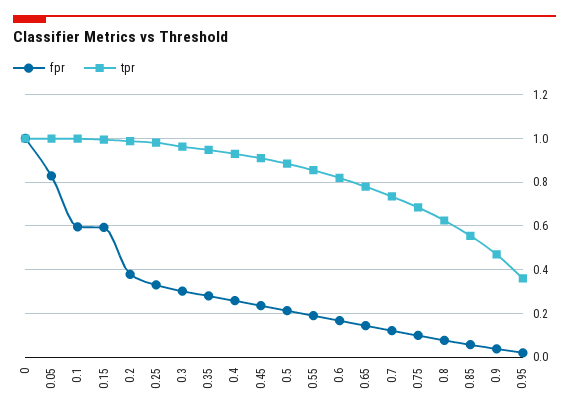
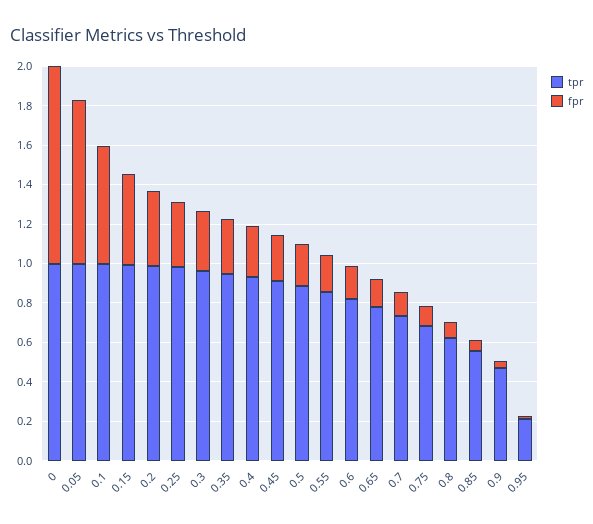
  {
    "fpr": {
      "0": 1,
      "0.05": 0.85,
      "0.1": 0.6,
-     "0.15": 0.6,
+     "0.15": 0.45,
      "0.2": 0.4,
      "0.25": 0.35,
      "0.3": 0.3,
      "0.35": 0.3,
      "0.4": 0.25,
      "0.45": 0.25,
      "0.5": 0.2,
      "0.55": 0.2,
      "0.6": 0.15,
      "0.65": 0.15,
      "0.7": 0.1,
      "0.75": 0.1,
      "0.8": 0.1,
      "0.85": 0.05,
      "0.9": 0.05,
      "0.95": 0
    },
    "tpr": {
      "0": 1,
      "0.05": 1,
      "0.1": 1,
      "0.15": 1,
      "0.2": 1,
      "0.25": 1,
      "0.3": 0.95,
      "0.35": 0.95,
      "0.4": 0.95,
      "0.45": 0.9,
      "0.5": 0.9,
      "0.55": 0.85,
      "0.6": 0.8,
      "0.65": 0.8,
      "0.7": 0.75,
      "0.75": 0.7,
      "0.8": 0.65,
      "0.85": 0.55,
      "0.9": 0.45,
-     "0.95": 0.35
+     "0.95": 0.2
    }
  }

